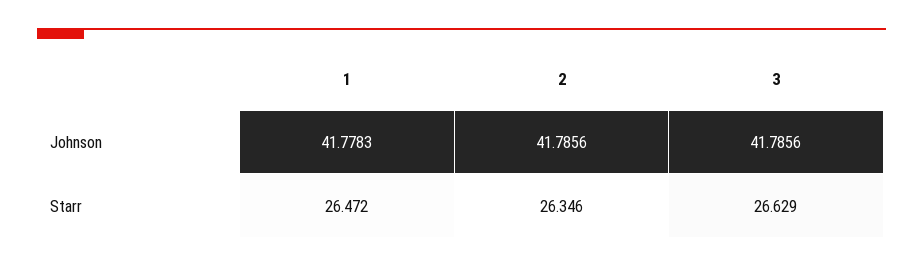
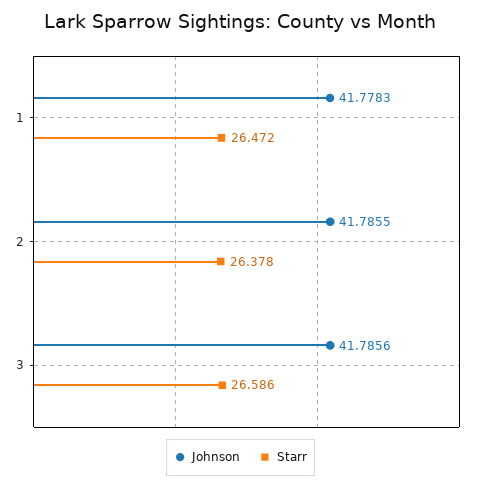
  {
    "Johnson": {
      "1": 41.7783,
-     "2": 41.7856,
+     "2": 41.7855,
      "3": 41.7856
    },
    "Starr": {
      "1": 26.472,
-     "2": 26.346,
+     "2": 26.378,
-     "3": 26.629
+     "3": 26.586
    }
  }

